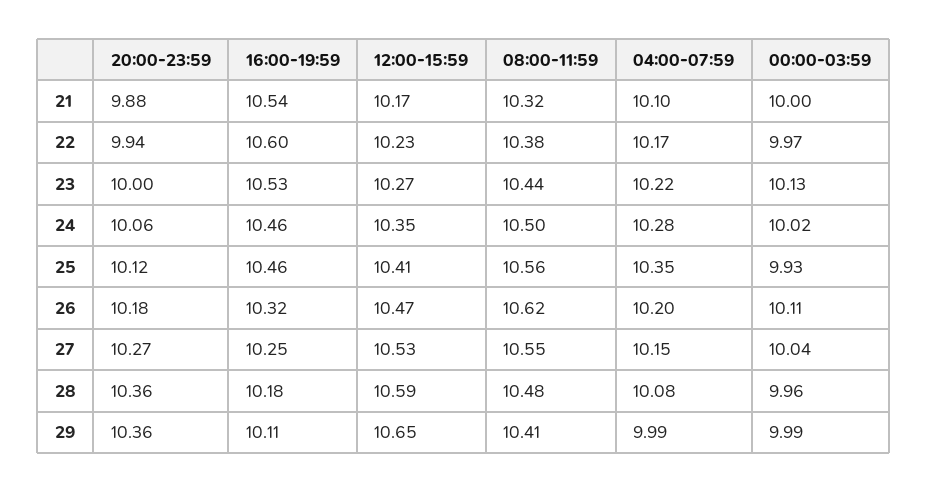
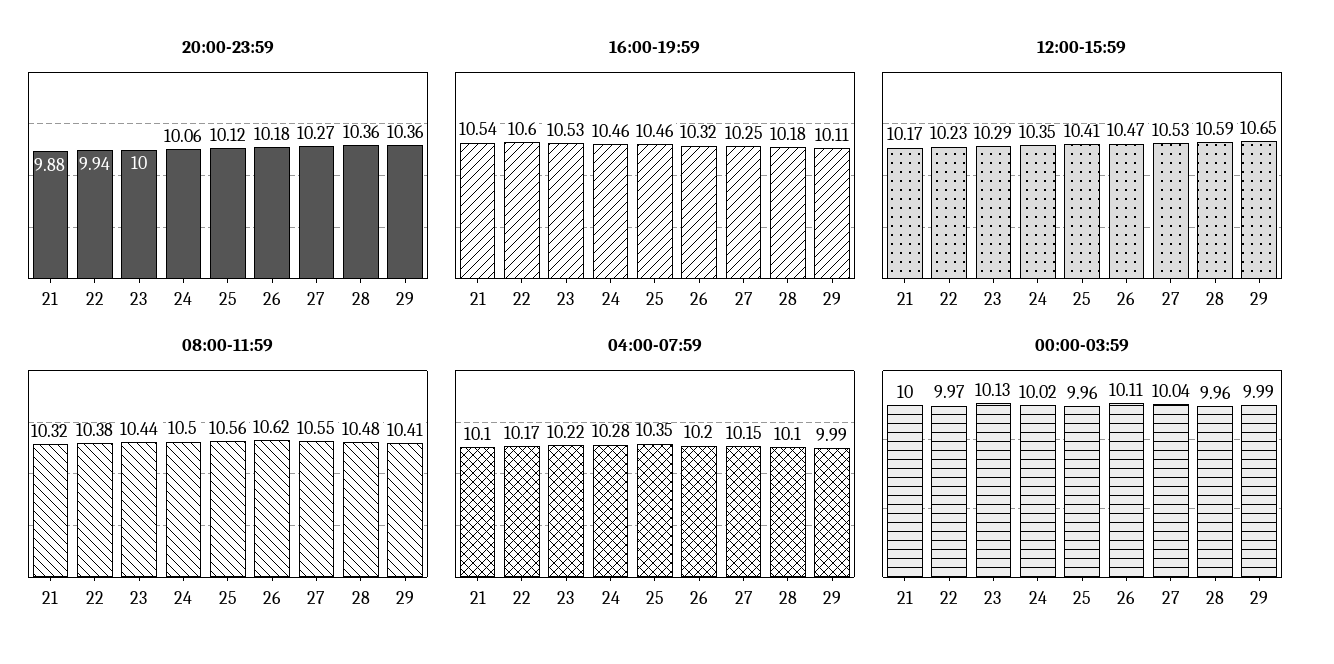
  {
    "20:00-23:59": {
      "21": 9.88,
      "22": 9.94,
      "23": 10,
      "24": 10.06,
      "25": 10.12,
      "26": 10.18,
      "27": 10.27,
      "28": 10.36,
      "29": 10.36
    },
    "16:00-19:59": {
      "21": 10.54,
      "22": 10.6,
      "23": 10.53,
      "24": 10.46,
      "25": 10.46,
      "26": 10.32,
      "27": 10.25,
      "28": 10.18,
      "29": 10.11
    },
    "12:00-15:59": {
      "21": 10.17,
      "22": 10.23,
-     "23": 10.27,
+     "23": 10.29,
      "24": 10.35,
      "25": 10.41,
      "26": 10.47,
      "27": 10.53,
      "28": 10.59,
      "29": 10.65
    },
    "08:00-11:59": {
      "21": 10.32,
      "22": 10.38,
      "23": 10.44,
      "24": 10.5,
      "25": 10.56,
      "26": 10.62,
      "27": 10.55,
      "28": 10.48,
      "29": 10.41
    },
    "04:00-07:59": {
      "21": 10.1,
      "22": 10.17,
      "23": 10.22,
      "24": 10.28,
      "25": 10.35,
      "26": 10.2,
      "27": 10.15,
-     "28": 10.08,
+     "28": 10.1,
      "29": 9.99
    },
    "00:00-03:59": {
      "21": 10,
      "22": 9.97,
      "23": 10.13,
      "24": 10.02,
-     "25": 9.93,
+     "25": 9.96,
      "26": 10.11,
      "27": 10.04,
      "28": 9.96,
      "29": 9.99
    }
  }

